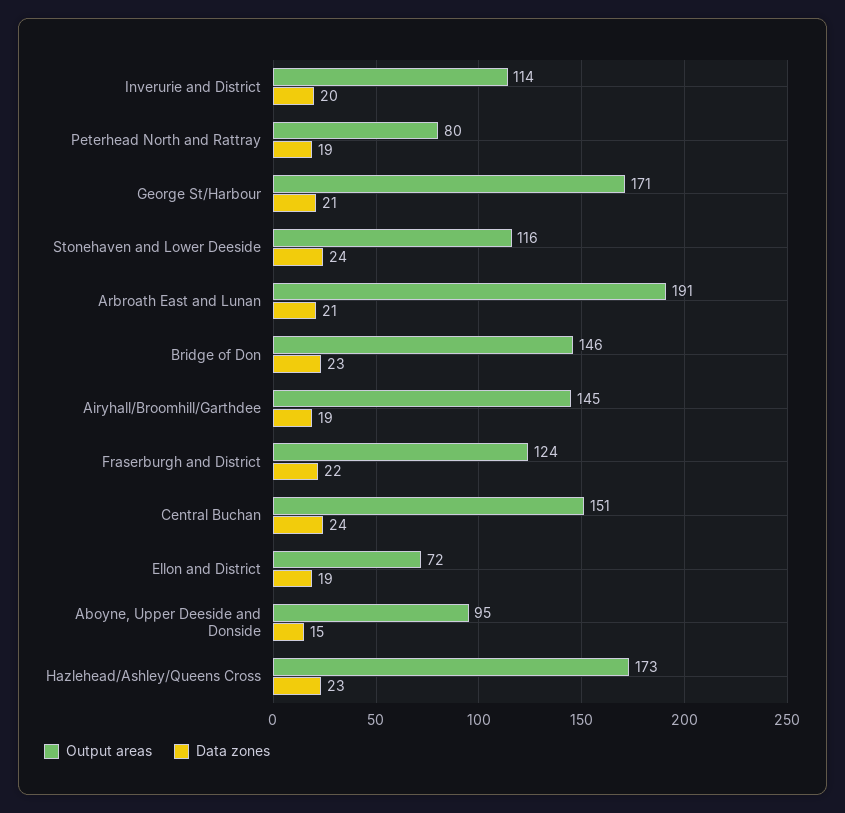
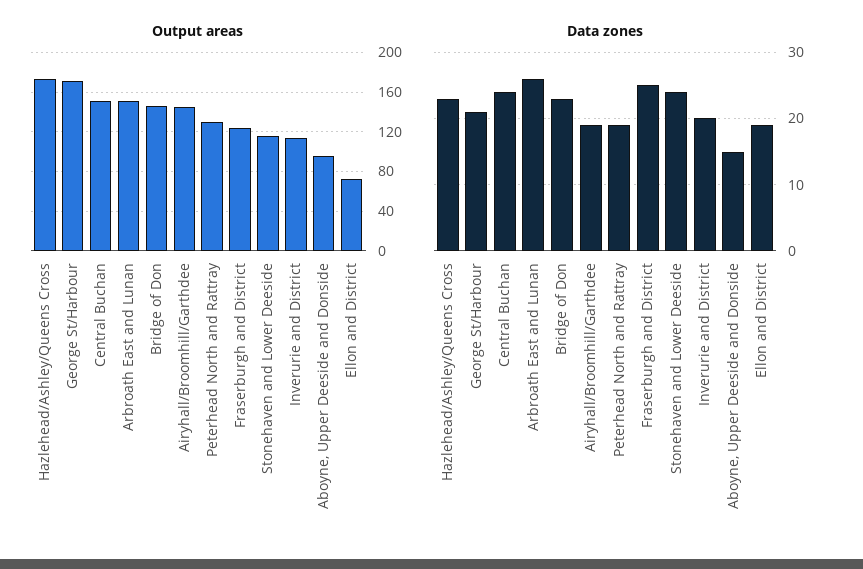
  {
    "Output areas": {
      "Inverurie and District": 114,
-     "Peterhead North and Rattray": 80,
+     "Peterhead North and Rattray": 130,
      "George St/Harbour": 171,
      "Stonehaven and Lower Deeside": 116,
-     "Arbroath East and Lunan": 191,
+     "Arbroath East and Lunan": 150,
      "Bridge of Don": 146,
      "Airyhall/Broomhill/Garthdee": 145,
      "Fraserburgh and District": 124,
      "Central Buchan": 151,
      "Ellon and District": 72,
      "Aboyne, Upper Deeside and Donside": 95,
      "Hazlehead/Ashley/Queens Cross": 173
    },
    "Data zones": {
      "Inverurie and District": 20,
      "Peterhead North and Rattray": 19,
      "George St/Harbour": 21,
      "Stonehaven and Lower Deeside": 24,
-     "Arbroath East and Lunan": 21,
+     "Arbroath East and Lunan": 26,
      "Bridge of Don": 23,
      "Airyhall/Broomhill/Garthdee": 19,
-     "Fraserburgh and District": 22,
+     "Fraserburgh and District": 25,
      "Central Buchan": 24,
      "Ellon and District": 19,
      "Aboyne, Upper Deeside and Donside": 15,
      "Hazlehead/Ashley/Queens Cross": 23
    }
  }

